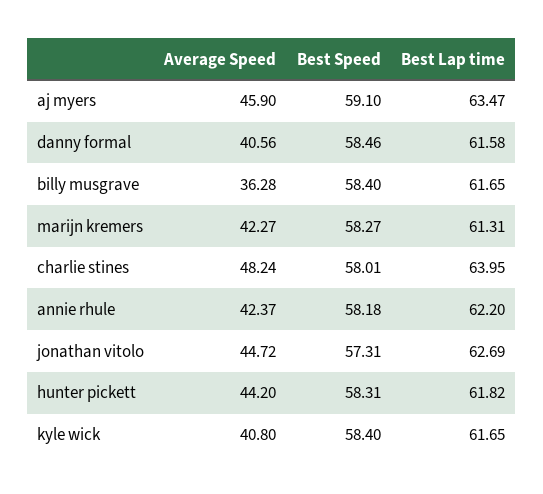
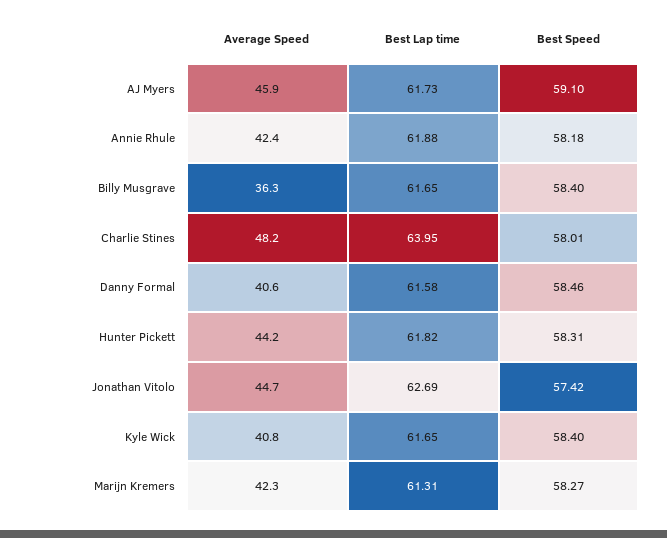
  {
    "Average Speed": {
      "aj myers": 45.9,
      "danny formal": 40.56,
      "billy musgrave": 36.28,
      "marijn kremers": 42.27,
      "charlie stines": 48.24,
      "annie rhule": 42.37,
      "jonathan vitolo": 44.72,
      "hunter pickett": 44.2,
      "kyle wick": 40.8
    },
    "Best Speed": {
      "aj myers": 59.1,
      "danny formal": 58.46,
      "billy musgrave": 58.4,
      "marijn kremers": 58.27,
      "charlie stines": 58.01,
      "annie rhule": 58.18,
-     "jonathan vitolo": 57.31,
+     "jonathan vitolo": 57.42,
      "hunter pickett": 58.31,
      "kyle wick": 58.4
    },
    "Best Lap time": {
-     "aj myers": 63.47,
+     "aj myers": 61.73,
      "danny formal": 61.58,
      "billy musgrave": 61.65,
      "marijn kremers": 61.31,
      "charlie stines": 63.95,
-     "annie rhule": 62.2,
+     "annie rhule": 61.88,
      "jonathan vitolo": 62.69,
      "hunter pickett": 61.82,
      "kyle wick": 61.65
    }
  }

